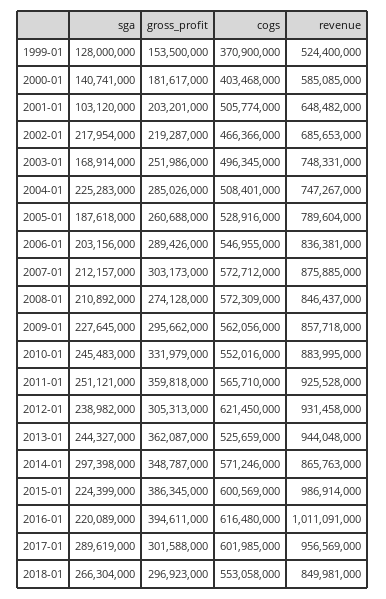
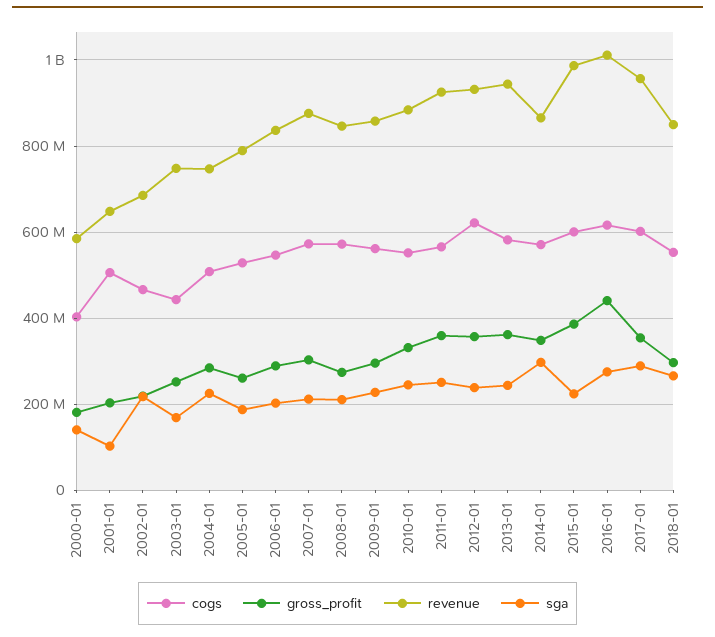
  {
    "sga": {
-     "1999-01": 128000000,
      "2000-01": 140741000,
      "2001-01": 103120000,
      "2002-01": 217954000,
      "2003-01": 168914000,
      "2004-01": 225283000,
      "2005-01": 187618000,
      "2006-01": 203156000,
      "2007-01": 212157000,
      "2008-01": 210892000,
      "2009-01": 227645000,
      "2010-01": 245483000,
      "2011-01": 251121000,
      "2012-01": 238982000,
      "2013-01": 244327000,
      "2014-01": 297398000,
      "2015-01": 224399000,
-     "2016-01": 220089000,
+     "2016-01": 280000000,
      "2017-01": 289619000,
      "2018-01": 266304000
    },
    "gross_profit": {
-     "1999-01": 153500000,
      "2000-01": 181617000,
      "2001-01": 203201000,
      "2002-01": 219287000,
      "2003-01": 251986000,
      "2004-01": 285026000,
      "2005-01": 260688000,
      "2006-01": 289426000,
      "2007-01": 303173000,
      "2008-01": 274128000,
      "2009-01": 295662000,
      "2010-01": 331979000,
      "2011-01": 359818000,
-     "2012-01": 305313000,
+     "2012-01": 360000000,
      "2013-01": 362087000,
      "2014-01": 348787000,
      "2015-01": 386345000,
-     "2016-01": 394611000,
+     "2016-01": 440000000,
-     "2017-01": 301588000,
+     "2017-01": 360000000,
      "2018-01": 296923000
    },
    "cogs": {
-     "1999-01": 370900000,
      "2000-01": 403468000,
      "2001-01": 505774000,
      "2002-01": 466366000,
-     "2003-01": 496345000,
+     "2003-01": 440000000,
      "2004-01": 508401000,
      "2005-01": 528916000,
      "2006-01": 546955000,
      "2007-01": 572712000,
      "2008-01": 572309000,
      "2009-01": 562056000,
      "2010-01": 552016000,
      "2011-01": 565710000,
      "2012-01": 621450000,
-     "2013-01": 525659000,
+     "2013-01": 580000000,
      "2014-01": 571246000,
      "2015-01": 600569000,
      "2016-01": 616480000,
      "2017-01": 601985000,
      "2018-01": 553058000
    },
    "revenue": {
-     "1999-01": 524400000,
      "2000-01": 585085000,
      "2001-01": 648482000,
      "2002-01": 685653000,
      "2003-01": 748331000,
      "2004-01": 747267000,
      "2005-01": 789604000,
      "2006-01": 836381000,
      "2007-01": 875885000,
      "2008-01": 846437000,
      "2009-01": 857718000,
      "2010-01": 883995000,
      "2011-01": 925528000,
      "2012-01": 931458000,
      "2013-01": 944048000,
      "2014-01": 865763000,
      "2015-01": 986914000,
      "2016-01": 1011091000,
      "2017-01": 956569000,
      "2018-01": 849981000
    }
  }

